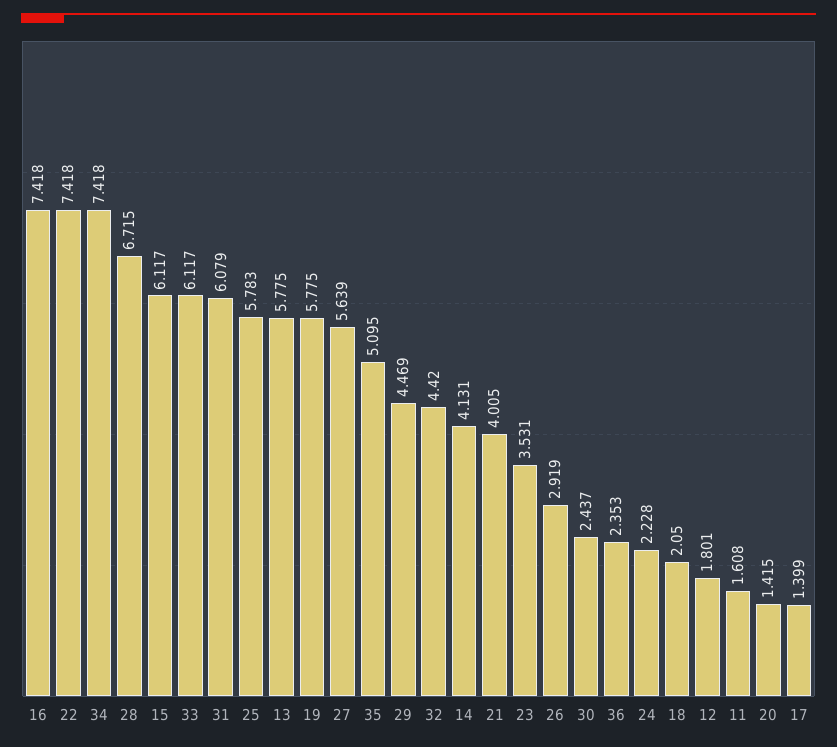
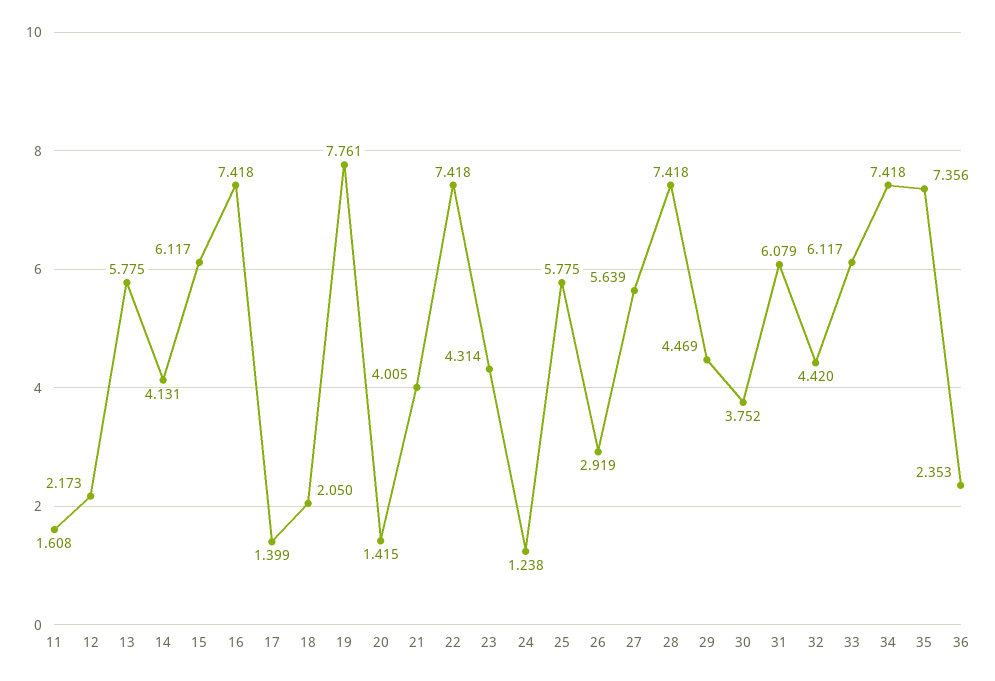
  {
    "16": 7.418,
    "22": 7.418,
    "34": 7.418,
-   "28": 6.715,
+   "28": 7.418,
    "15": 6.117,
    "33": 6.117,
    "31": 6.079,
-   "25": 5.783,
+   "25": 5.775,
    "13": 5.775,
-   "19": 5.775,
+   "19": 7.761,
    "27": 5.639,
-   "35": 5.095,
+   "35": 7.356,
    "29": 4.469,
    "32": 4.42,
    "14": 4.131,
    "21": 4.005,
-   "23": 3.531,
+   "23": 4.314,
    "26": 2.919,
-   "30": 2.437,
+   "30": 3.752,
    "36": 2.353,
-   "24": 2.228,
+   "24": 1.238,
    "18": 2.05,
-   "12": 1.801,
+   "12": 2.173,
    "11": 1.608,
    "20": 1.415,
    "17": 1.399
  }

